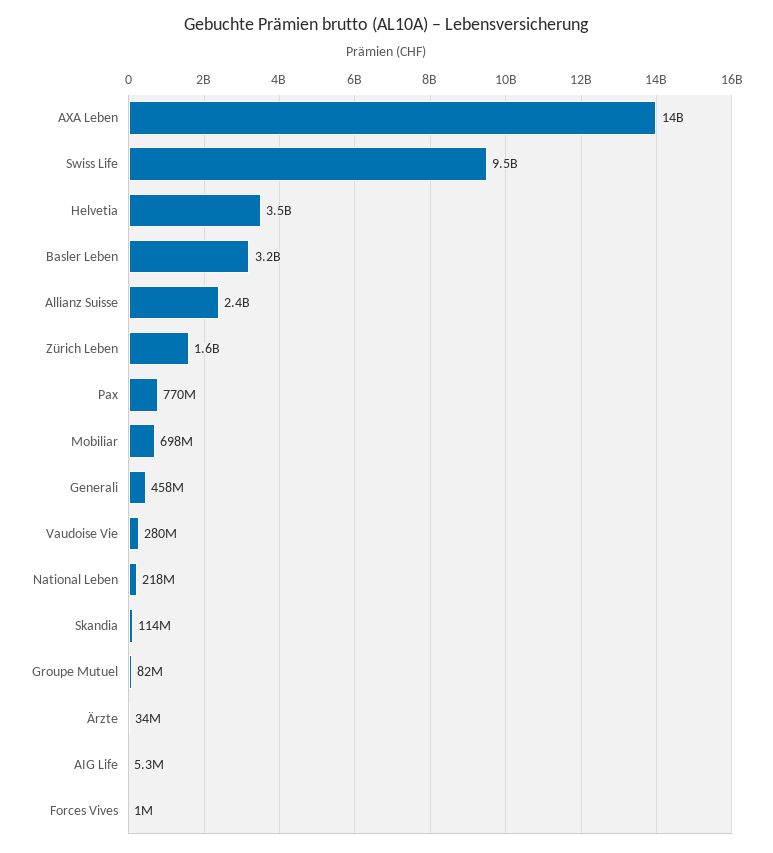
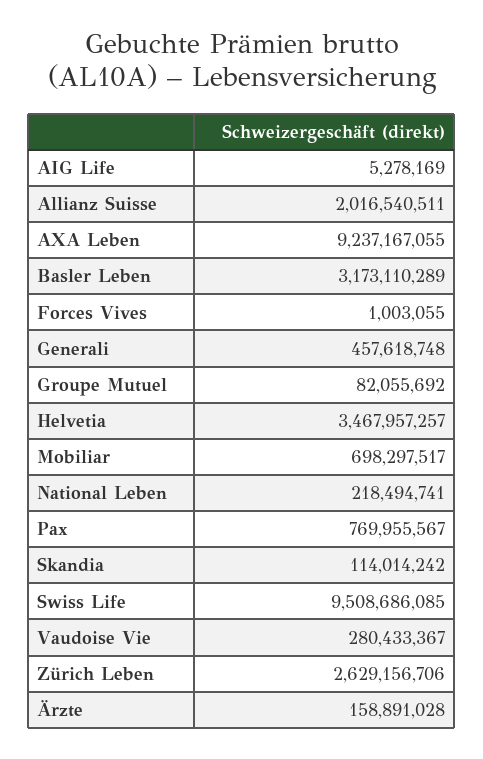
  {
-   "AXA Leben": 14000000000,
+   "AXA Leben": 9237167055,
    "Swiss Life": 9508686085,
    "Helvetia": 3467957257,
    "Basler Leben": 3173110289,
-   "Allianz Suisse": 2400000000,
+   "Allianz Suisse": 2016540511,
-   "Zürich Leben": 1600000000,
+   "Zürich Leben": 2629156706,
    "Pax": 769955567,
    "Mobiliar": 698297517,
    "Generali": 457618748,
    "Vaudoise Vie": 280433367,
    "National Leben": 218494741,
    "Skandia": 114014242,
    "Groupe Mutuel": 82055692,
-   "Ärzte": 34000000,
+   "Ärzte": 158891028,
    "AIG Life": 5278169,
    "Forces Vives": 1003055
  }

